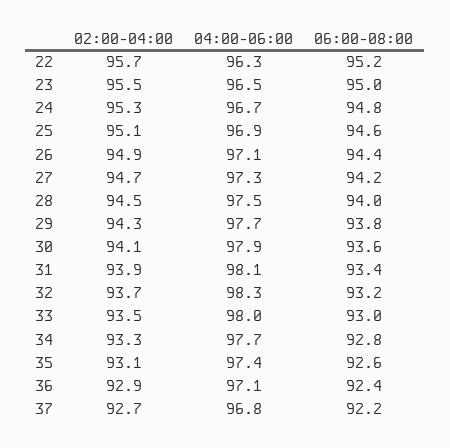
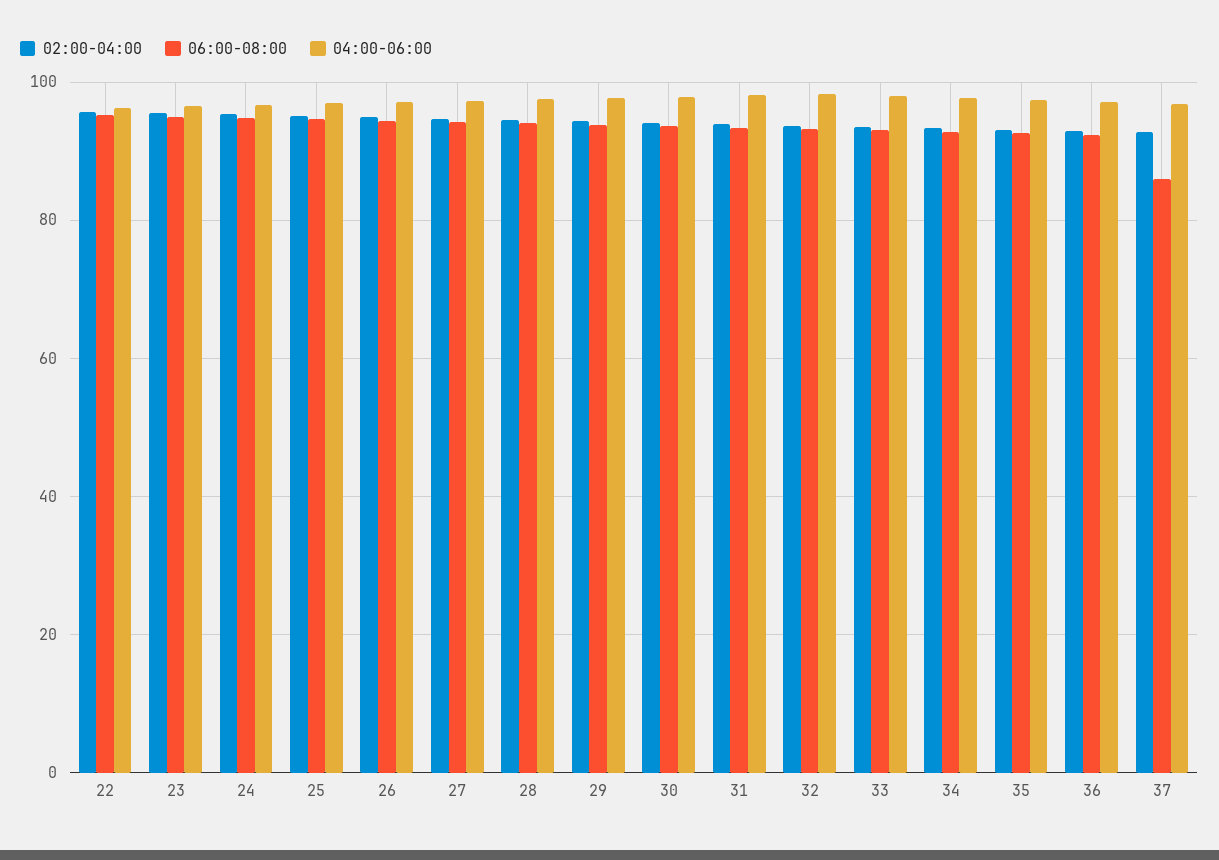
  {
    "02:00-04:00": {
      "22": 95.7,
      "23": 95.5,
      "24": 95.3,
      "25": 95.1,
      "26": 94.9,
      "27": 94.7,
      "28": 94.5,
      "29": 94.3,
      "30": 94.1,
      "31": 93.9,
      "32": 93.7,
      "33": 93.5,
      "34": 93.3,
      "35": 93.1,
      "36": 92.9,
      "37": 92.7
    },
    "04:00-06:00": {
      "22": 96.3,
      "23": 96.5,
      "24": 96.7,
      "25": 96.9,
      "26": 97.1,
      "27": 97.3,
      "28": 97.5,
      "29": 97.7,
      "30": 97.9,
      "31": 98.1,
      "32": 98.3,
      "33": 98,
      "34": 97.7,
      "35": 97.4,
      "36": 97.1,
      "37": 96.8
    },
    "06:00-08:00": {
      "22": 95.2,
      "23": 95,
      "24": 94.8,
      "25": 94.6,
      "26": 94.4,
      "27": 94.2,
      "28": 94,
      "29": 93.8,
      "30": 93.6,
      "31": 93.4,
      "32": 93.2,
      "33": 93,
      "34": 92.8,
      "35": 92.6,
      "36": 92.4,
-     "37": 92.2
+     "37": 86
    }
  }

